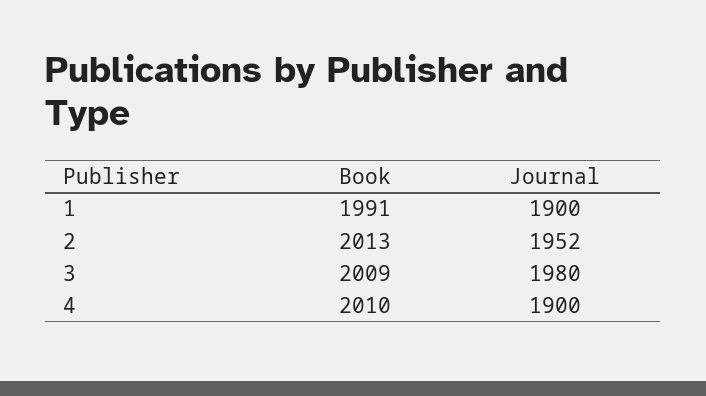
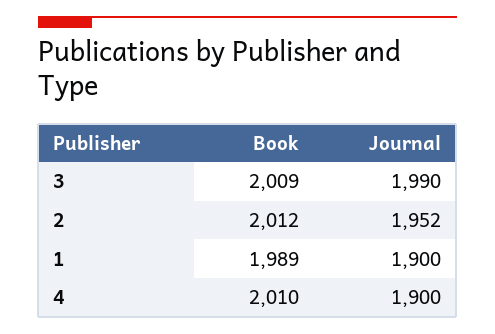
  {
    "Book": {
-     "1": 1991,
+     "1": 1989,
-     "2": 2013,
+     "2": 2012,
      "3": 2009,
      "4": 2010
    },
    "Journal": {
      "1": 1900,
      "2": 1952,
-     "3": 1980,
+     "3": 1990,
      "4": 1900
    }
  }

